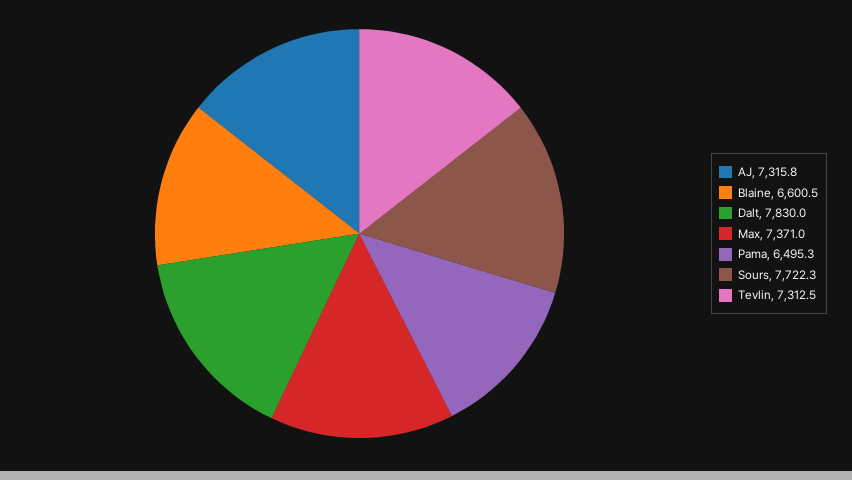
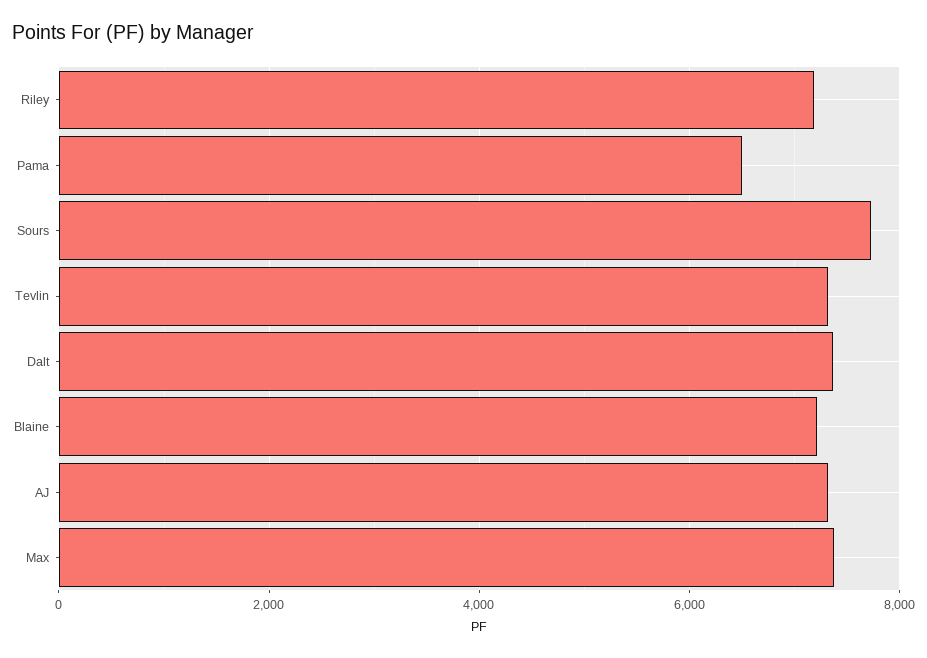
  {
    "AJ": 7315.8,
-   "Blaine": 6600.5,
+   "Blaine": 7200,
-   "Dalt": 7830,
+   "Dalt": 7400,
    "Max": 7371,
    "Pama": 6495.3,
    "Sours": 7722.3,
-   "Tevlin": 7312.5
+   "Tevlin": 7312.5,
+   "Riley": 7200
  }

